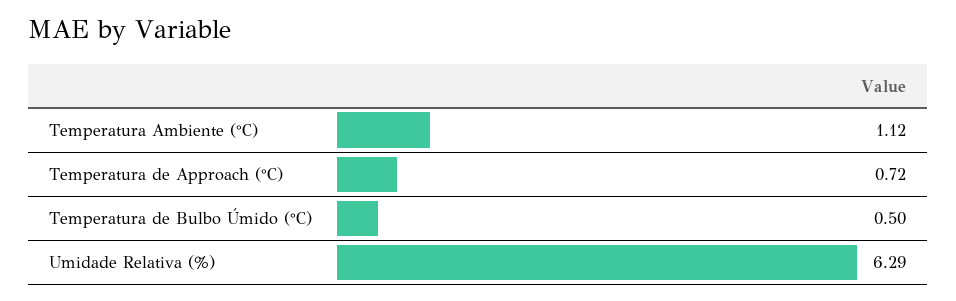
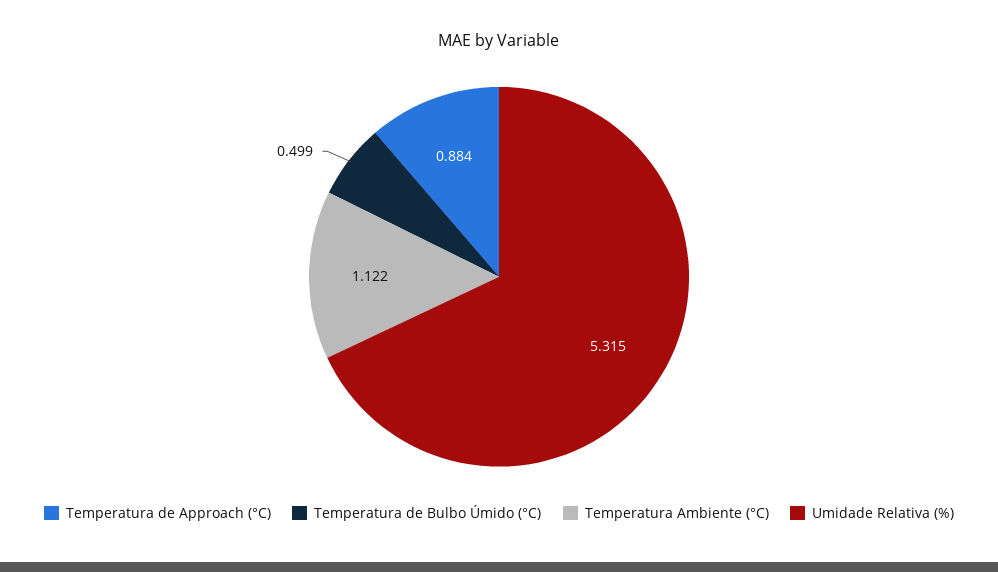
  {
    "Temperatura Ambiente (°C)": 1.122,
-   "Temperatura de Approach (°C)": 0.72,
+   "Temperatura de Approach (°C)": 0.884,
    "Temperatura de Bulbo Úmido (°C)": 0.499,
-   "Umidade Relativa (%)": 6.29
+   "Umidade Relativa (%)": 5.315
  }

